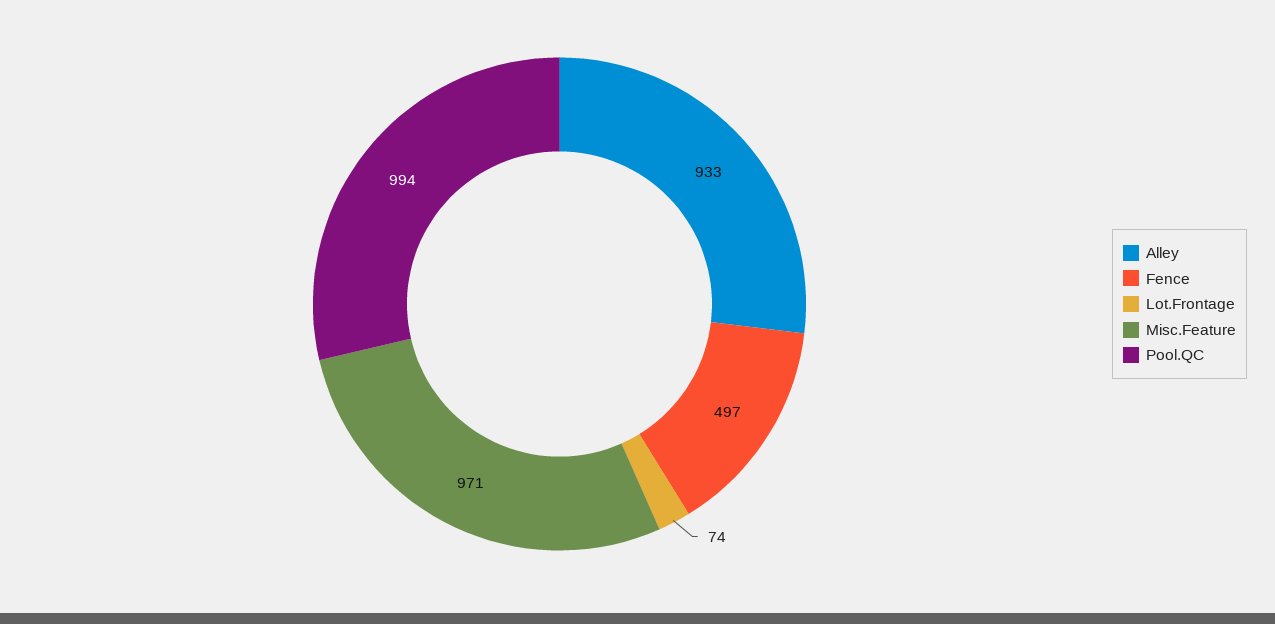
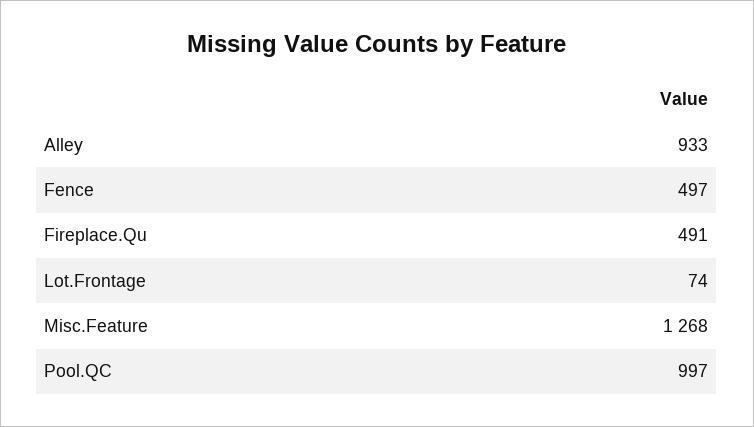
  {
    "Alley": 933,
    "Fence": 497,
    "Lot.Frontage": 74,
-   "Misc.Feature": 971,
+   "Misc.Feature": 1268,
-   "Pool.QC": 994
+   "Pool.QC": 997,
+   "Fireplace.Qu": 491
  }

